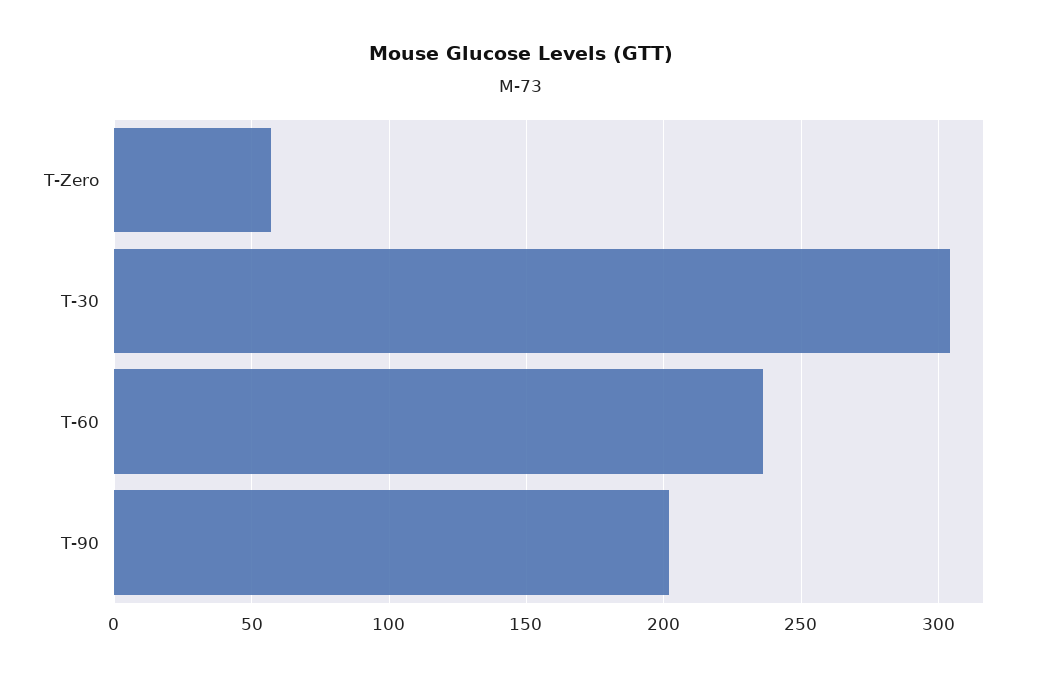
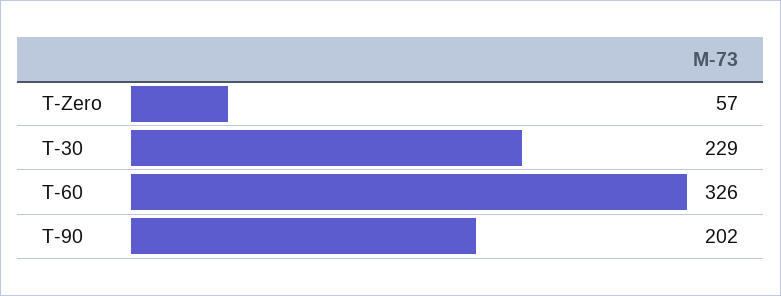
  {
    "T-Zero": 57,
-   "T-30": 305,
+   "T-30": 229,
-   "T-60": 235,
+   "T-60": 326,
    "T-90": 202
  }

